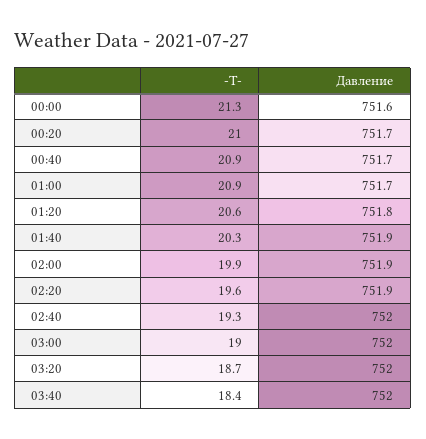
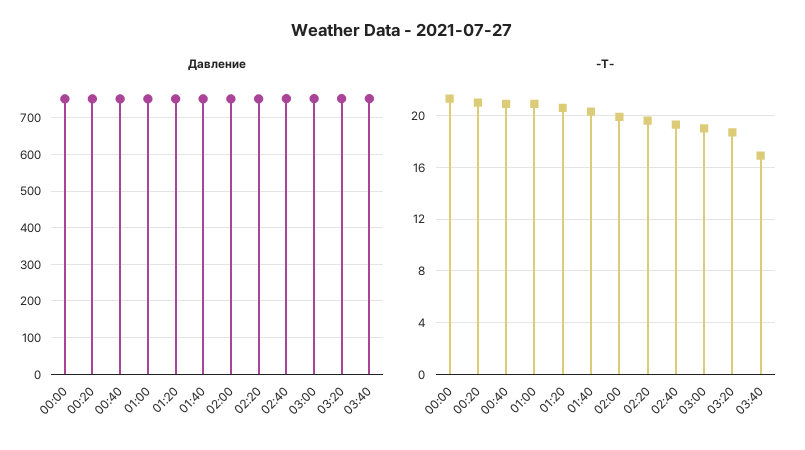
  {
    "-T-": {
      "00:00": 21.3,
      "00:20": 21,
      "00:40": 20.9,
      "01:00": 20.9,
      "01:20": 20.6,
      "01:40": 20.3,
      "02:00": 19.9,
      "02:20": 19.6,
      "02:40": 19.3,
      "03:00": 19,
      "03:20": 18.7,
-     "03:40": 18.4
+     "03:40": 17
    },
    "Давление": {
      "00:00": 751.6,
      "00:20": 751.7,
      "00:40": 751.7,
      "01:00": 751.7,
      "01:20": 751.8,
      "01:40": 751.9,
      "02:00": 751.9,
      "02:20": 751.9,
      "02:40": 752,
      "03:00": 752,
      "03:20": 752,
      "03:40": 752
    }
  }

